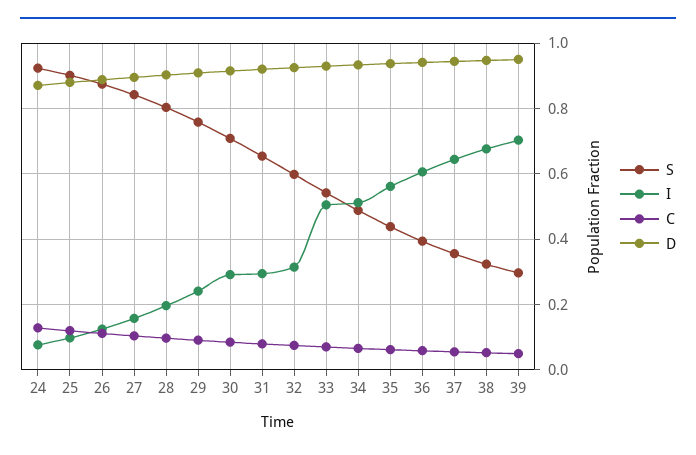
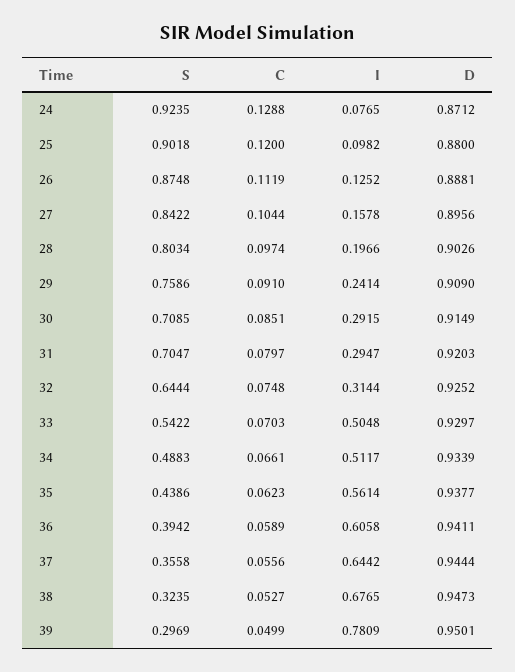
  {
    "S": {
      "24": 0.9235,
      "25": 0.9018,
      "26": 0.8748,
      "27": 0.8422,
      "28": 0.8034,
      "29": 0.7586,
      "30": 0.7085,
-     "31": 0.66,
+     "31": 0.7047,
-     "32": 0.6,
+     "32": 0.6444,
      "33": 0.5422,
      "34": 0.4883,
      "35": 0.4386,
      "36": 0.3942,
      "37": 0.3558,
      "38": 0.3235,
      "39": 0.2969
    },
    "I": {
      "24": 0.0765,
      "25": 0.0982,
      "26": 0.1252,
      "27": 0.1578,
      "28": 0.1966,
      "29": 0.2414,
      "30": 0.2915,
      "31": 0.2947,
      "32": 0.3144,
      "33": 0.5048,
      "34": 0.5117,
      "35": 0.5614,
      "36": 0.6058,
      "37": 0.6442,
      "38": 0.6765,
-     "39": 0.7
+     "39": 0.7809
    },
    "C": {
      "24": 0.1288,
      "25": 0.12,
      "26": 0.1119,
      "27": 0.1044,
      "28": 0.0974,
      "29": 0.091,
      "30": 0.0851,
      "31": 0.0797,
      "32": 0.0748,
      "33": 0.0703,
      "34": 0.0661,
      "35": 0.0623,
      "36": 0.0589,
      "37": 0.0556,
      "38": 0.0527,
      "39": 0.0499
    },
    "D": {
      "24": 0.8712,
      "25": 0.88,
      "26": 0.8881,
      "27": 0.8956,
      "28": 0.9026,
      "29": 0.909,
      "30": 0.9149,
      "31": 0.9203,
      "32": 0.9252,
      "33": 0.9297,
      "34": 0.9339,
      "35": 0.9377,
      "36": 0.9411,
      "37": 0.9444,
      "38": 0.9473,
      "39": 0.9501
    }
  }

